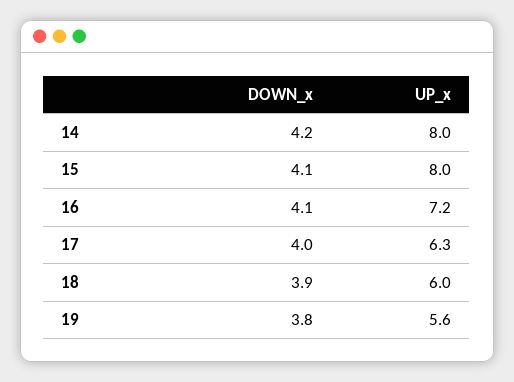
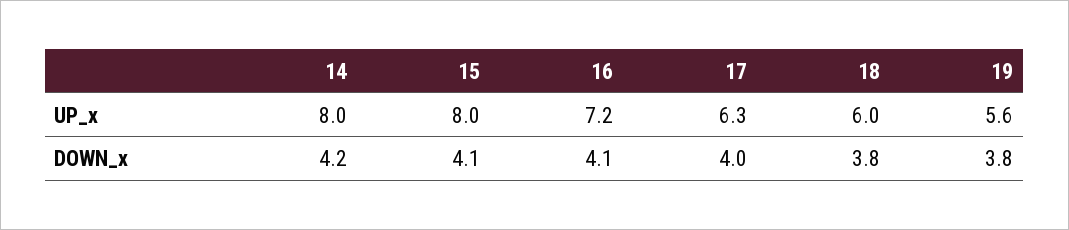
  {
    "DOWN_x": {
      "14": 4.2,
      "15": 4.1,
      "16": 4.1,
      "17": 4,
-     "18": 3.9,
+     "18": 3.8,
      "19": 3.8
    },
    "UP_x": {
      "14": 8,
      "15": 8,
      "16": 7.2,
      "17": 6.3,
      "18": 6,
      "19": 5.6
    }
  }

